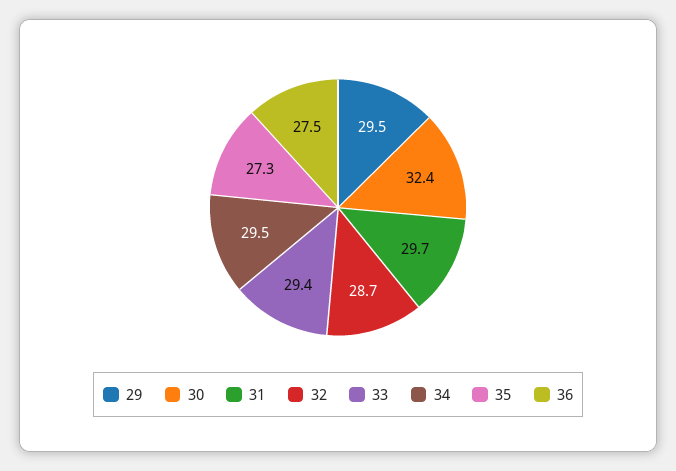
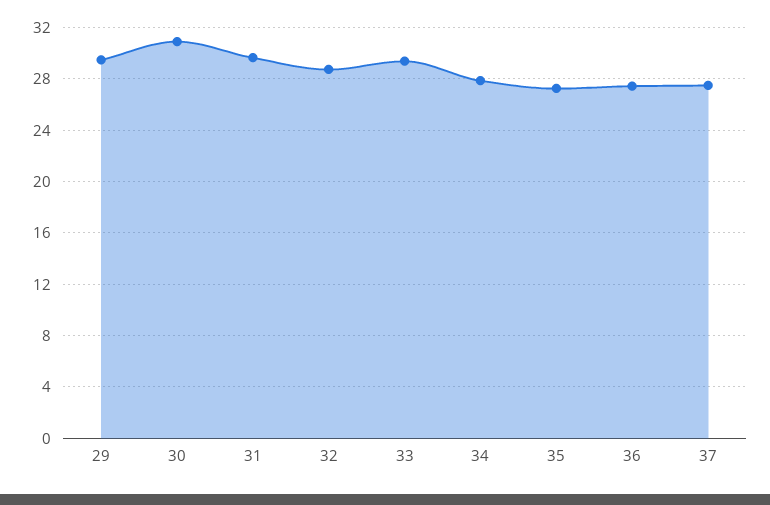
  {
    "29": 29.5,
-   "30": 32.4,
+   "30": 31,
    "31": 29.7,
    "32": 28.7,
    "33": 29.4,
-   "34": 29.5,
+   "34": 28,
    "35": 27.3,
-   "36": 27.5
+   "36": 27.5,
+   "37": 27.5
  }

